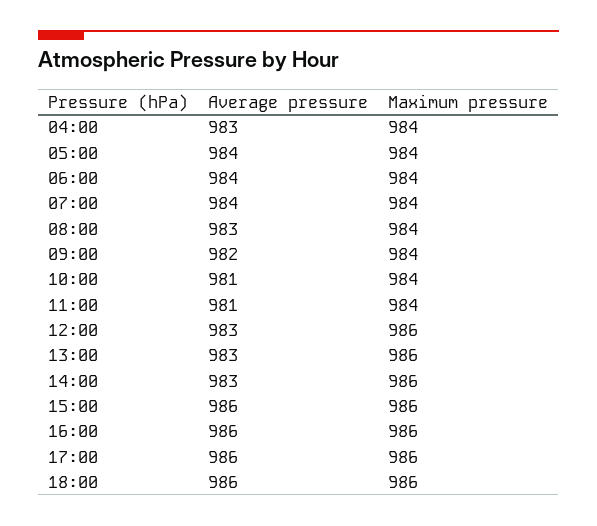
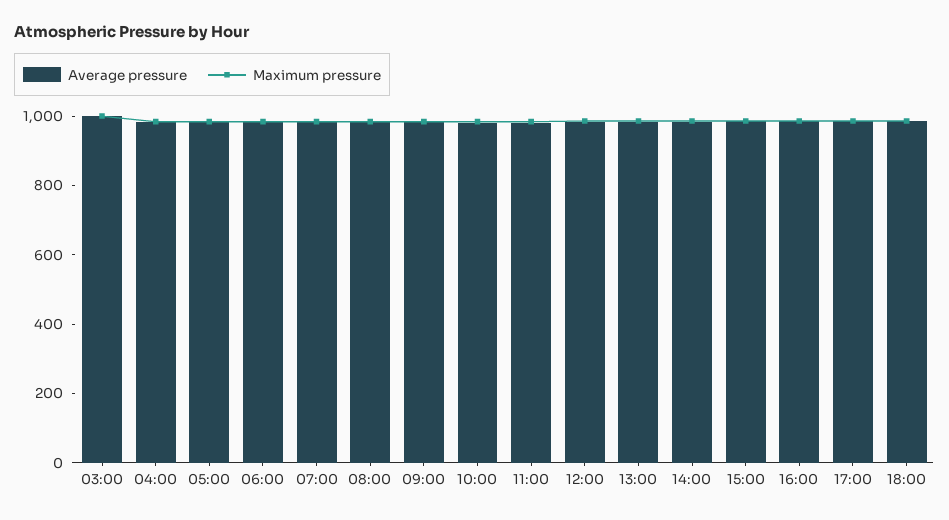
  {
    "Average pressure": {
      "04:00": 983,
      "05:00": 984,
      "06:00": 984,
      "07:00": 984,
      "08:00": 983,
      "09:00": 982,
      "10:00": 981,
      "11:00": 981,
      "12:00": 983,
      "13:00": 983,
      "14:00": 983,
      "15:00": 986,
      "16:00": 986,
      "17:00": 986,
-     "18:00": 986
+     "18:00": 986,
+     "03:00": 1000
    },
    "Maximum pressure": {
      "04:00": 984,
      "05:00": 984,
      "06:00": 984,
      "07:00": 984,
      "08:00": 984,
      "09:00": 984,
      "10:00": 984,
      "11:00": 984,
      "12:00": 986,
      "13:00": 986,
      "14:00": 986,
      "15:00": 986,
      "16:00": 986,
      "17:00": 986,
-     "18:00": 986
+     "18:00": 986,
+     "03:00": 1000
    }
  }

